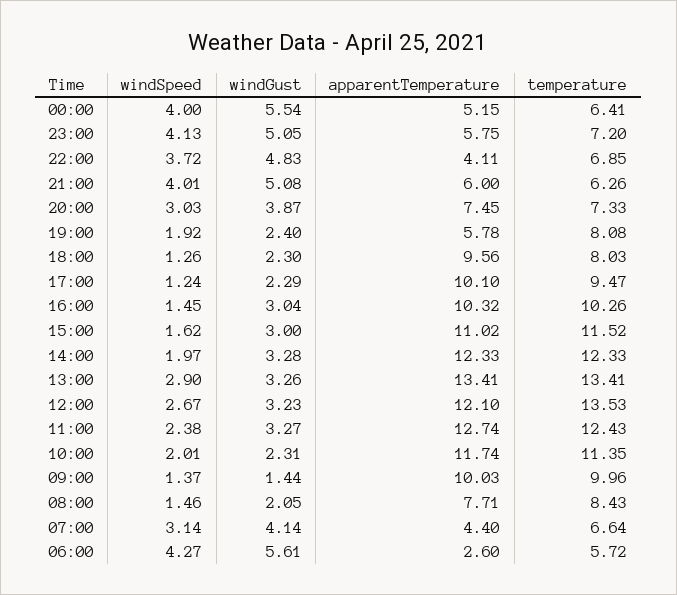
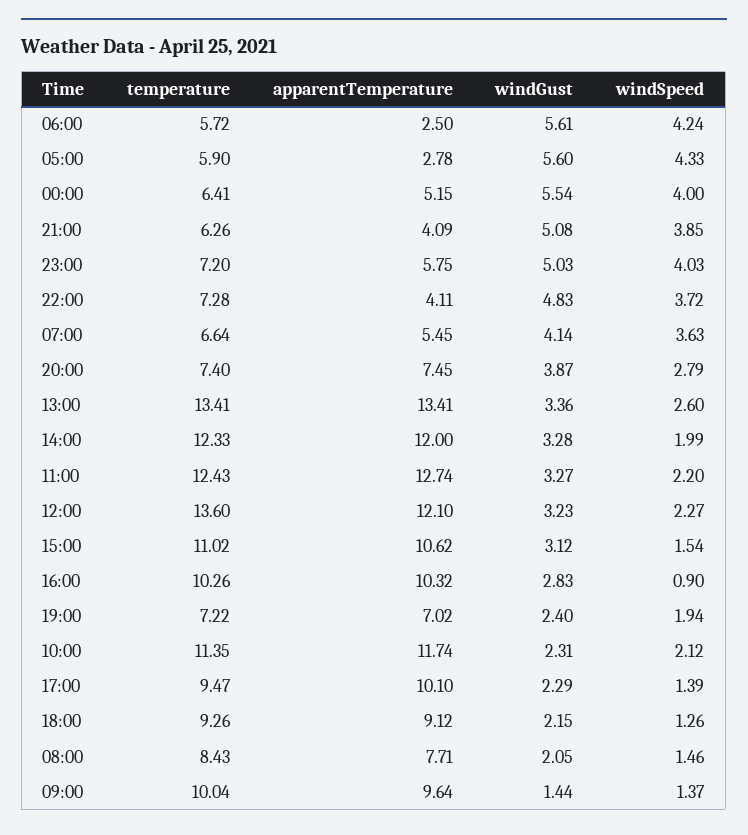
  {
    "windSpeed": {
      "00:00": 4,
-     "23:00": 4.13,
+     "23:00": 4.03,
      "22:00": 3.72,
-     "21:00": 4.01,
+     "21:00": 3.85,
-     "20:00": 3.03,
+     "20:00": 2.79,
-     "19:00": 1.92,
+     "19:00": 1.94,
      "18:00": 1.26,
-     "17:00": 1.24,
+     "17:00": 1.39,
-     "16:00": 1.45,
+     "16:00": 0.9,
-     "15:00": 1.62,
+     "15:00": 1.54,
-     "14:00": 1.97,
+     "14:00": 1.99,
-     "13:00": 2.9,
+     "13:00": 2.6,
-     "12:00": 2.67,
+     "12:00": 2.27,
-     "11:00": 2.38,
+     "11:00": 2.2,
-     "10:00": 2.01,
+     "10:00": 2.12,
      "09:00": 1.37,
      "08:00": 1.46,
-     "07:00": 3.14,
+     "07:00": 3.63,
-     "06:00": 4.27
+     "06:00": 4.24,
+     "05:00": 4.33
    },
    "windGust": {
      "00:00": 5.54,
-     "23:00": 5.05,
+     "23:00": 5.03,
      "22:00": 4.83,
      "21:00": 5.08,
      "20:00": 3.87,
      "19:00": 2.4,
-     "18:00": 2.3,
+     "18:00": 2.15,
      "17:00": 2.29,
-     "16:00": 3.04,
+     "16:00": 2.83,
-     "15:00": 3,
+     "15:00": 3.12,
      "14:00": 3.28,
-     "13:00": 3.26,
+     "13:00": 3.36,
      "12:00": 3.23,
      "11:00": 3.27,
      "10:00": 2.31,
      "09:00": 1.44,
      "08:00": 2.05,
      "07:00": 4.14,
-     "06:00": 5.61
+     "06:00": 5.61,
+     "05:00": 5.6
    },
    "apparentTemperature": {
      "00:00": 5.15,
      "23:00": 5.75,
      "22:00": 4.11,
-     "21:00": 6,
+     "21:00": 4.09,
      "20:00": 7.45,
-     "19:00": 5.78,
+     "19:00": 7.02,
-     "18:00": 9.56,
+     "18:00": 9.12,
      "17:00": 10.1,
      "16:00": 10.32,
-     "15:00": 11.02,
+     "15:00": 10.62,
-     "14:00": 12.33,
+     "14:00": 12,
      "13:00": 13.41,
      "12:00": 12.1,
      "11:00": 12.74,
      "10:00": 11.74,
-     "09:00": 10.03,
+     "09:00": 9.64,
      "08:00": 7.71,
-     "07:00": 4.4,
+     "07:00": 5.45,
-     "06:00": 2.6
+     "06:00": 2.5,
+     "05:00": 2.78
    },
    "temperature": {
      "00:00": 6.41,
      "23:00": 7.2,
-     "22:00": 6.85,
+     "22:00": 7.28,
      "21:00": 6.26,
-     "20:00": 7.33,
+     "20:00": 7.4,
-     "19:00": 8.08,
+     "19:00": 7.22,
-     "18:00": 8.03,
+     "18:00": 9.26,
      "17:00": 9.47,
      "16:00": 10.26,
-     "15:00": 11.52,
+     "15:00": 11.02,
      "14:00": 12.33,
      "13:00": 13.41,
-     "12:00": 13.53,
+     "12:00": 13.6,
      "11:00": 12.43,
      "10:00": 11.35,
-     "09:00": 9.96,
+     "09:00": 10.04,
      "08:00": 8.43,
      "07:00": 6.64,
-     "06:00": 5.72
+     "06:00": 5.72,
+     "05:00": 5.9
    }
  }

